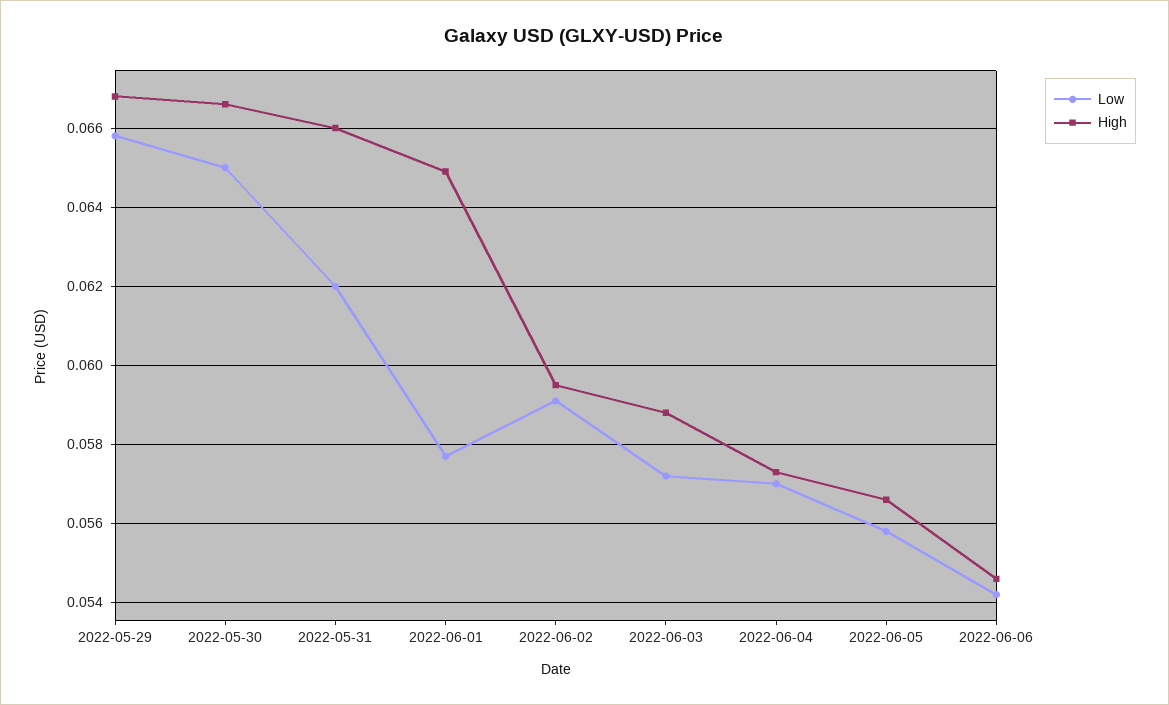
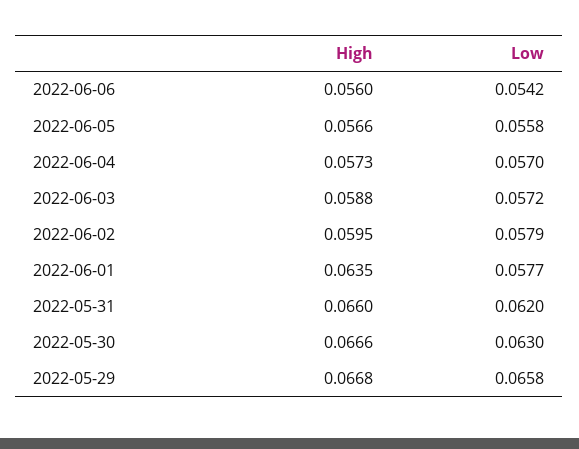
  {
    "Low": {
      "2022-05-29": 0.0658,
-     "2022-05-30": 0.065,
+     "2022-05-30": 0.063,
      "2022-05-31": 0.062,
      "2022-06-01": 0.0577,
-     "2022-06-02": 0.059,
+     "2022-06-02": 0.0579,
      "2022-06-03": 0.0572,
      "2022-06-04": 0.057,
      "2022-06-05": 0.0558,
      "2022-06-06": 0.0542
    },
    "High": {
      "2022-05-29": 0.0668,
      "2022-05-30": 0.0666,
      "2022-05-31": 0.066,
-     "2022-06-01": 0.065,
+     "2022-06-01": 0.0635,
      "2022-06-02": 0.0595,
      "2022-06-03": 0.0588,
      "2022-06-04": 0.0573,
      "2022-06-05": 0.0566,
-     "2022-06-06": 0.0545
+     "2022-06-06": 0.056
    }
  }

